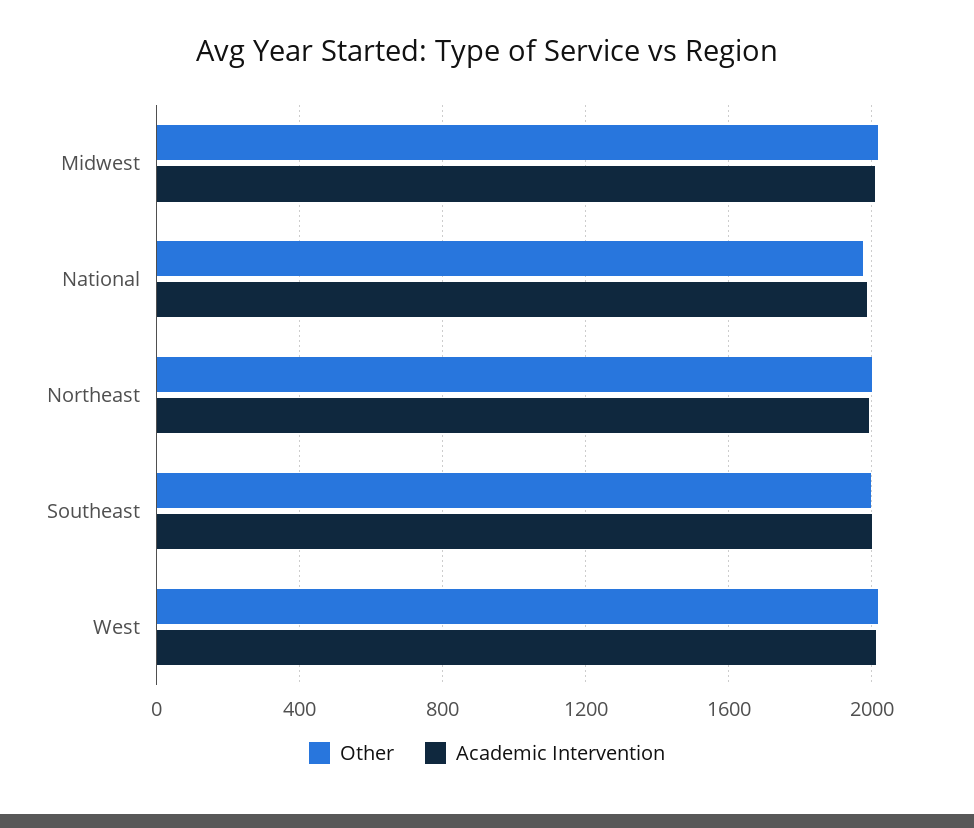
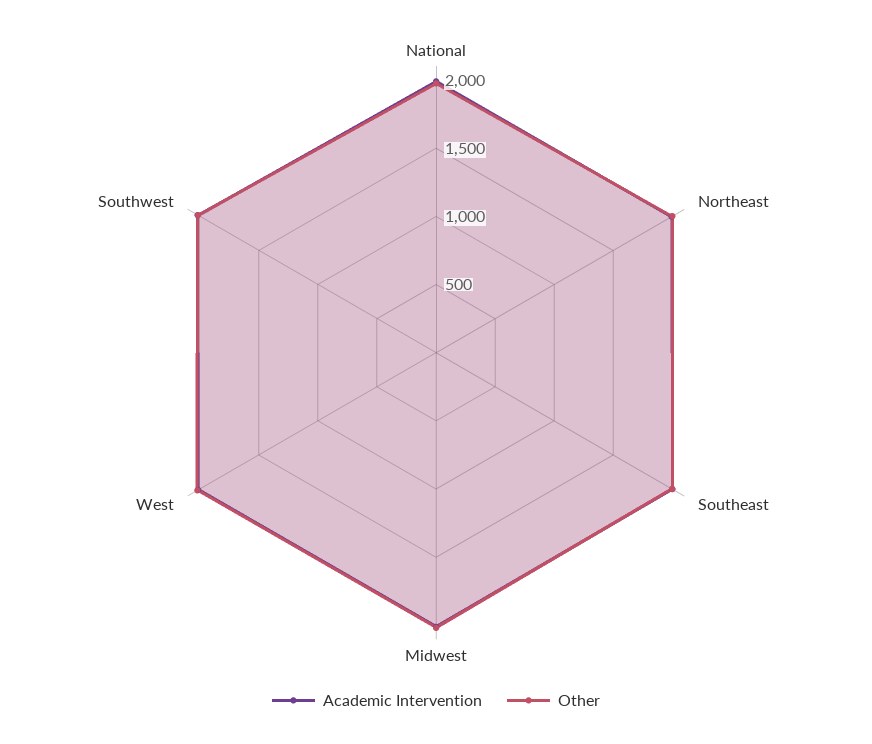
  {
    "Other": {
      "Midwest": 2000,
      "National": 2000,
      "Northeast": 2000,
      "Southeast": 2000,
-     "West": 2000
+     "West": 2000,
+     "Southwest": 2000
    },
    "Academic Intervention": {
      "Midwest": 2000,
      "National": 2000,
      "Northeast": 2000,
      "Southeast": 2000,
-     "West": 2000
+     "West": 2000,
+     "Southwest": 2000
    }
  }

